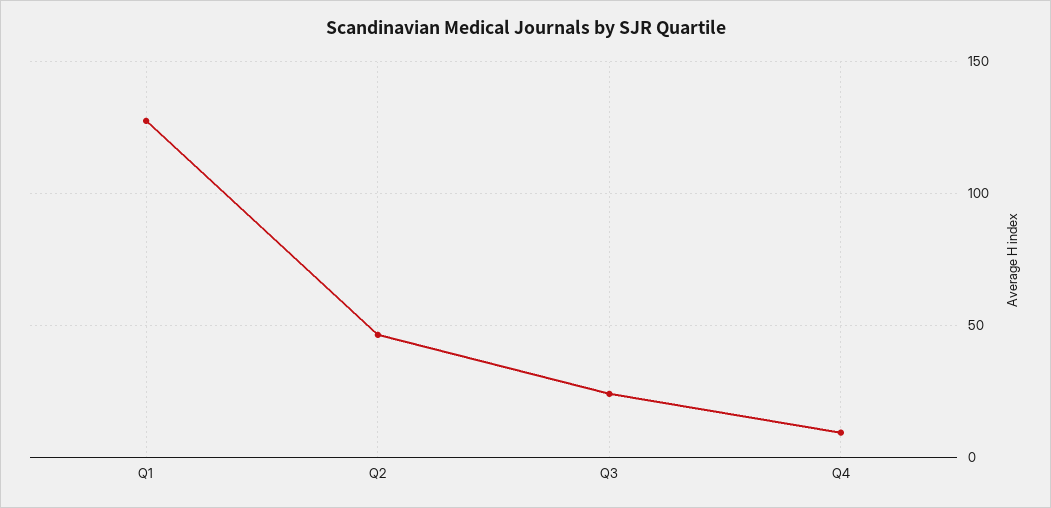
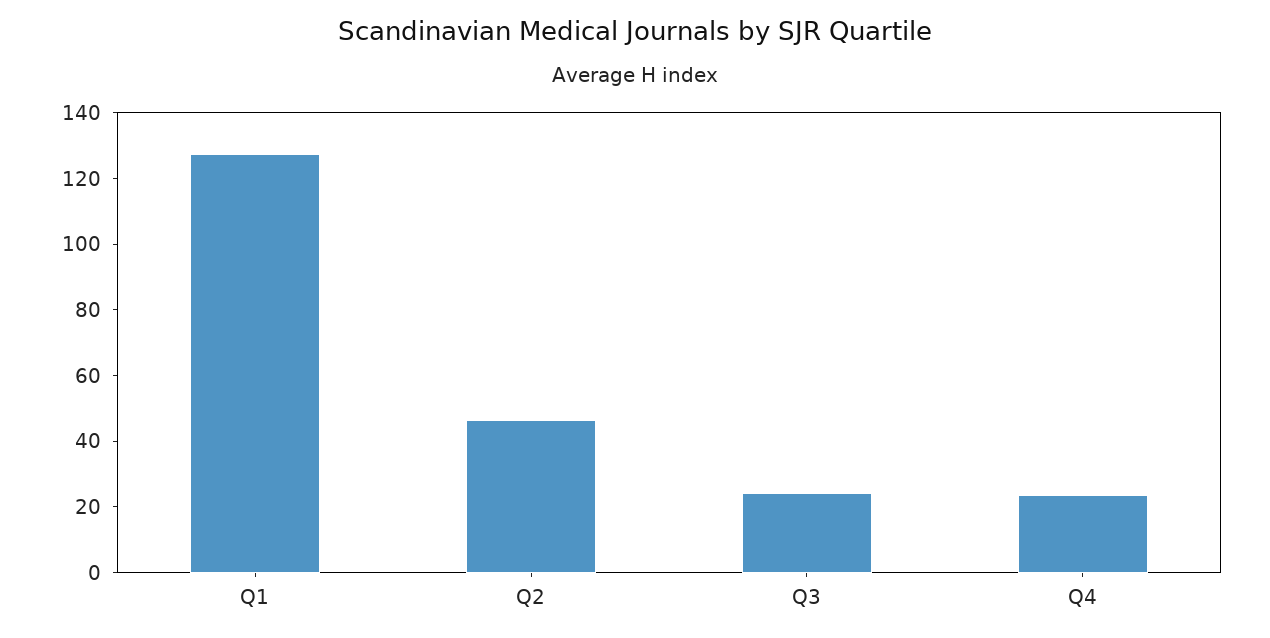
  {
    "Q1": 130,
    "Q2": 45,
    "Q3": 25,
-   "Q4": 10
+   "Q4": 25
  }

